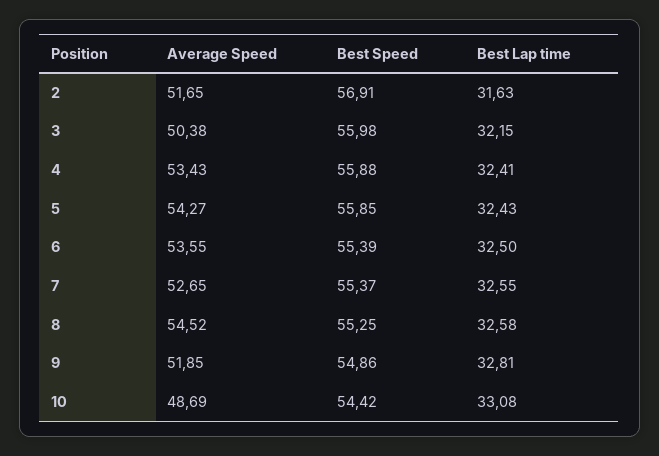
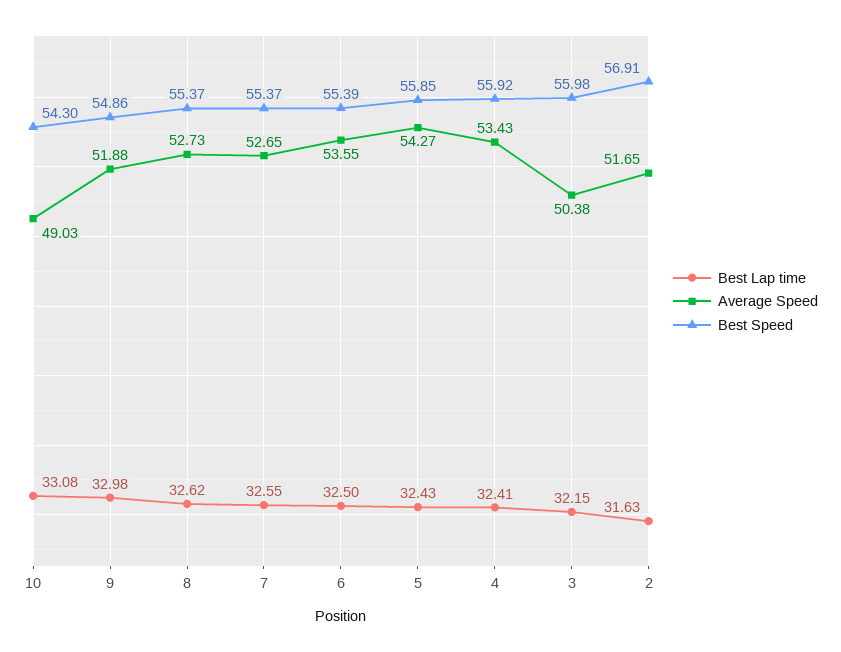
  {
    "Average Speed": {
      "2": 51.65,
      "3": 50.38,
      "4": 53.43,
      "5": 54.27,
      "6": 53.55,
      "7": 52.65,
-     "8": 54.52,
+     "8": 52.73,
-     "9": 51.85,
+     "9": 51.88,
-     "10": 48.69
+     "10": 49.03
    },
    "Best Speed": {
      "2": 56.91,
      "3": 55.98,
-     "4": 55.88,
+     "4": 55.92,
      "5": 55.85,
      "6": 55.39,
      "7": 55.37,
-     "8": 55.25,
+     "8": 55.37,
      "9": 54.86,
-     "10": 54.42
+     "10": 54.3
    },
    "Best Lap time": {
      "2": 31.63,
      "3": 32.15,
      "4": 32.41,
      "5": 32.43,
      "6": 32.5,
      "7": 32.55,
-     "8": 32.58,
+     "8": 32.62,
-     "9": 32.81,
+     "9": 32.98,
      "10": 33.08
    }
  }

